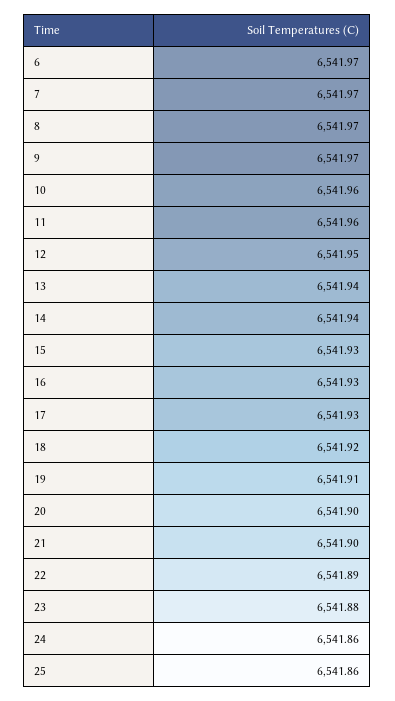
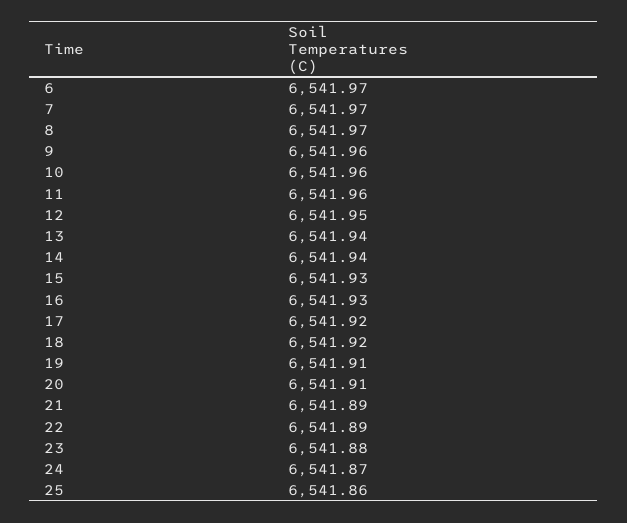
  {
    "6": 6541.97,
    "7": 6541.97,
    "8": 6541.97,
-   "9": 6541.97,
+   "9": 6541.96,
    "10": 6541.96,
    "11": 6541.96,
    "12": 6541.95,
    "13": 6541.94,
    "14": 6541.94,
    "15": 6541.93,
    "16": 6541.93,
-   "17": 6541.93,
+   "17": 6541.92,
    "18": 6541.92,
    "19": 6541.91,
-   "20": 6541.9,
+   "20": 6541.91,
-   "21": 6541.9,
+   "21": 6541.89,
    "22": 6541.89,
    "23": 6541.88,
-   "24": 6541.86,
+   "24": 6541.87,
    "25": 6541.86
  }

